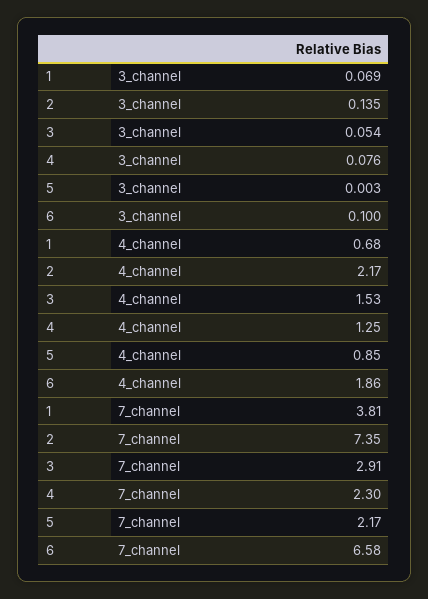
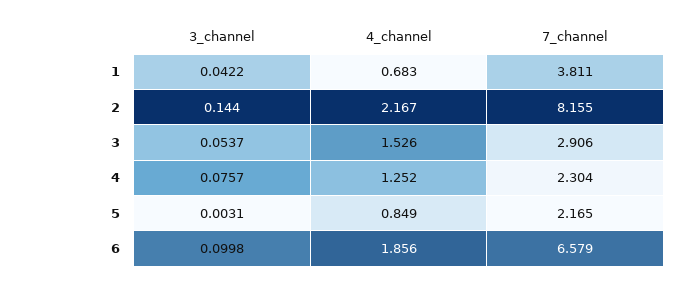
  {
    "1": {
-     "3_channel": 0.069,
+     "3_channel": 0.0422,
      "4_channel": 0.683,
      "7_channel": 3.811
    },
    "2": {
-     "3_channel": 0.135,
+     "3_channel": 0.144,
      "4_channel": 2.167,
-     "7_channel": 7.35
+     "7_channel": 8.155
    },
    "3": {
      "3_channel": 0.0537,
      "4_channel": 1.526,
      "7_channel": 2.906
    },
    "4": {
      "3_channel": 0.0757,
      "4_channel": 1.252,
      "7_channel": 2.304
    },
    "5": {
      "3_channel": 0.0031,
      "4_channel": 0.849,
      "7_channel": 2.165
    },
    "6": {
      "3_channel": 0.0998,
      "4_channel": 1.856,
      "7_channel": 6.579
    }
  }

